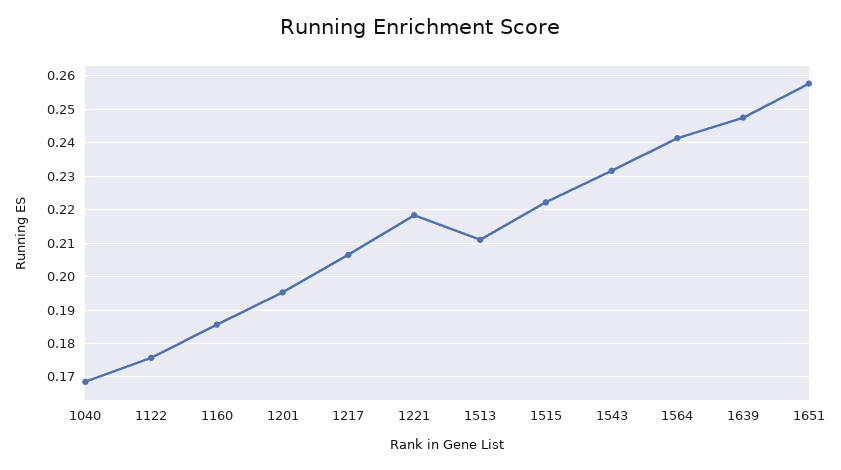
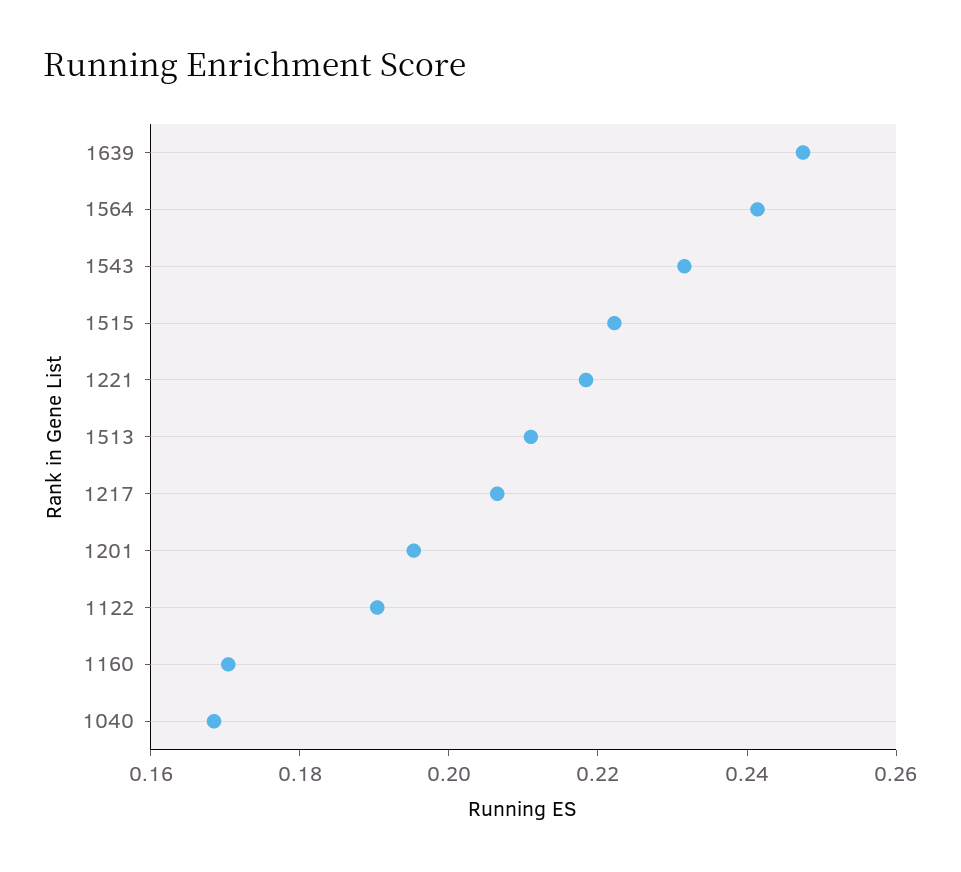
  {
    "1040": 0.168,
-   "1122": 0.176,
+   "1122": 0.19,
-   "1160": 0.186,
+   "1160": 0.17,
    "1201": 0.196,
    "1217": 0.206,
    "1221": 0.218,
    "1513": 0.212,
    "1515": 0.222,
    "1543": 0.232,
    "1564": 0.242,
-   "1639": 0.248,
+   "1639": 0.248
-   "1651": 0.258
  }

